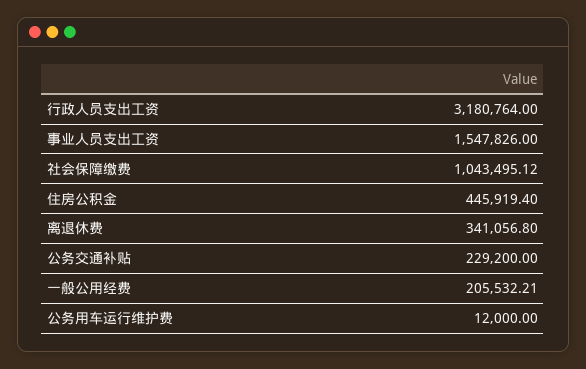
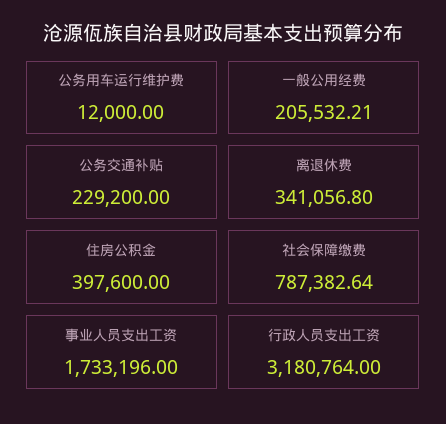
  {
    "行政人员支出工资": 3180764,
-   "事业人员支出工资": 1547826,
+   "事业人员支出工资": 1733196,
-   "社会保障缴费": 1043495.12,
+   "社会保障缴费": 787382.64,
-   "住房公积金": 445919.4,
+   "住房公积金": 397600,
    "离退休费": 341056.8,
    "公务交通补贴": 229200,
    "一般公用经费": 205532.21,
    "公务用车运行维护费": 12000
  }

